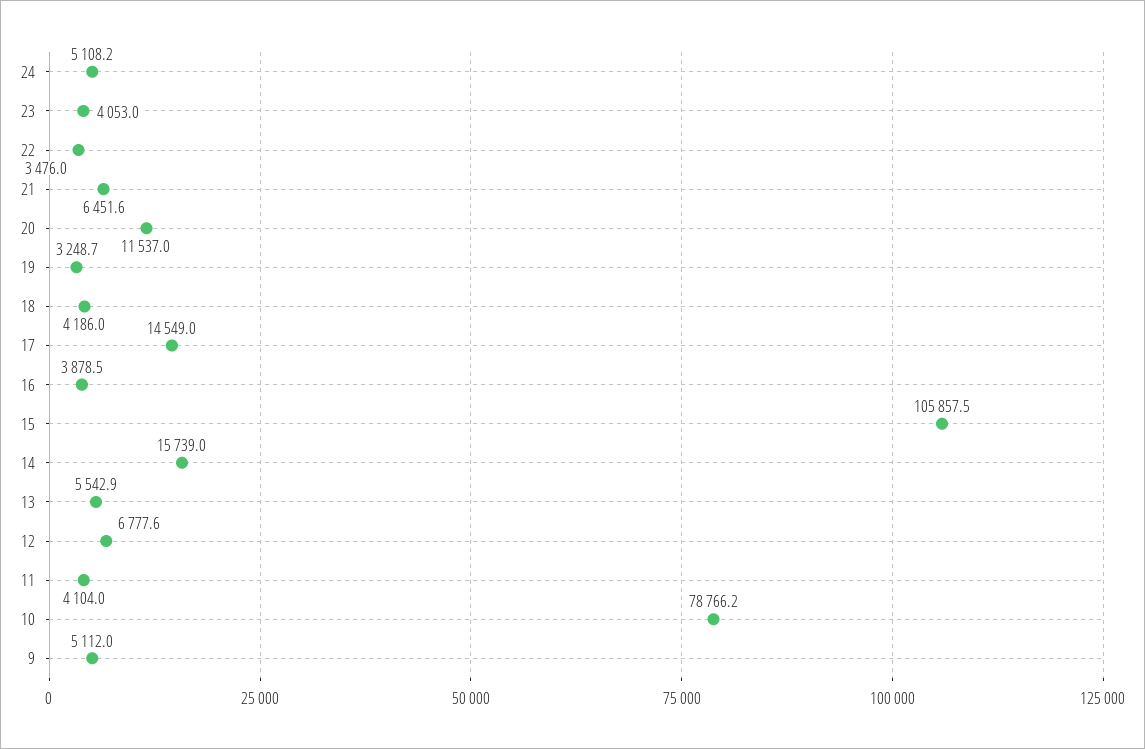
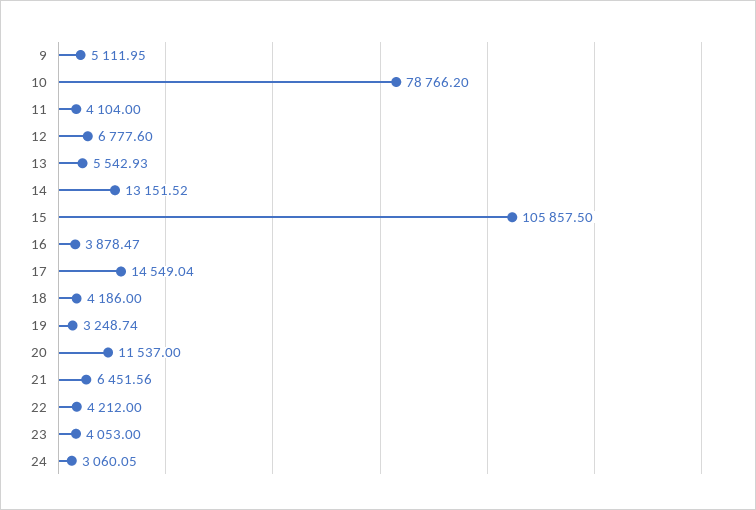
  {
-   "24": 5108.2,
+   "24": 3060.05,
    "23": 4053,
-   "22": 3476,
+   "22": 4212,
    "21": 6451.56,
    "20": 11537,
    "19": 3248.74,
    "18": 4186,
    "17": 14549.04,
    "16": 3878.47,
    "15": 105857.5,
-   "14": 15739,
+   "14": 13151.52,
    "13": 5542.93,
    "12": 6777.6,
    "11": 4104,
    "10": 78766.2,
    "9": 5111.95
  }

